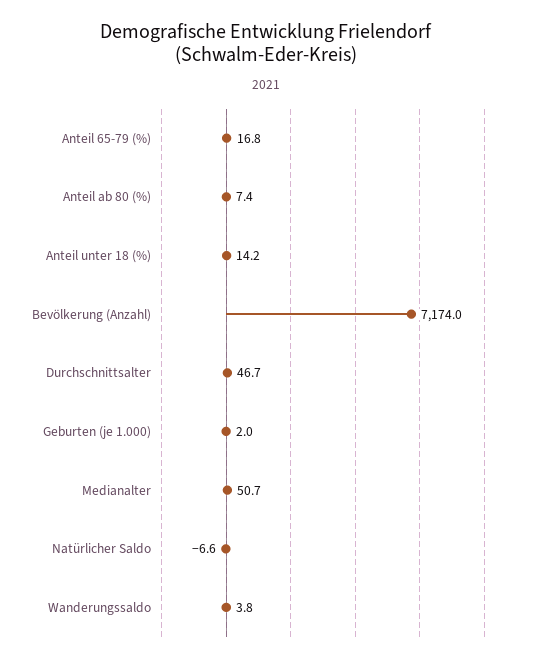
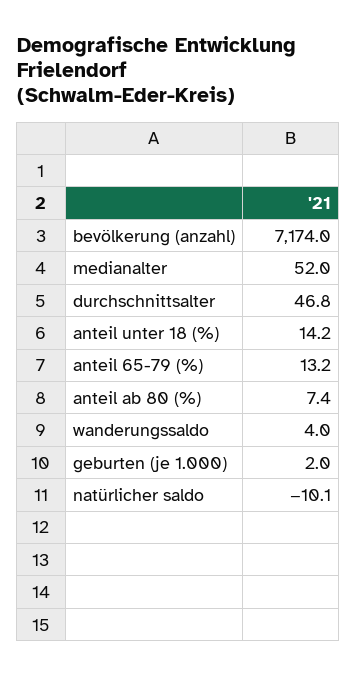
  {
-   "Anteil 65-79 (%)": 16.8,
+   "Anteil 65-79 (%)": 13.2,
    "Anteil ab 80 (%)": 7.4,
    "Anteil unter 18 (%)": 14.2,
    "Bevölkerung (Anzahl)": 7174,
-   "Durchschnittsalter": 46.7,
+   "Durchschnittsalter": 46.8,
    "Geburten (je 1.000)": 2,
-   "Medianalter": 50.7,
+   "Medianalter": 52,
-   "Natürlicher Saldo": -6.6,
+   "Natürlicher Saldo": -10.1,
-   "Wanderungssaldo": 3.8
+   "Wanderungssaldo": 4
  }

